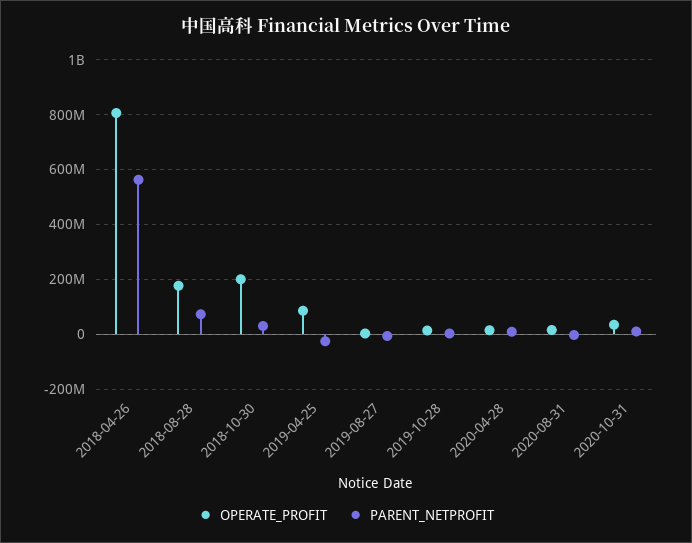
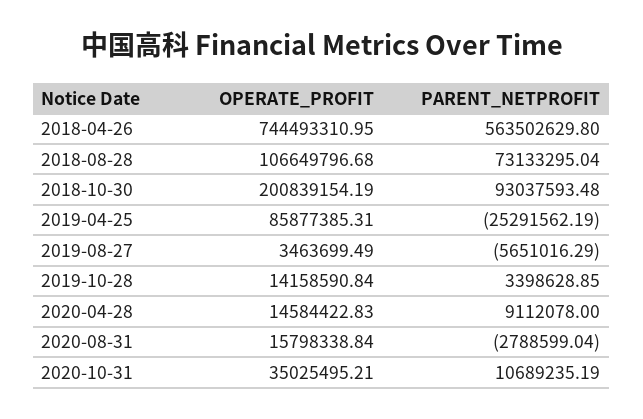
  {
    "OPERATE_PROFIT": {
-     "2018-04-26": 800000000,
+     "2018-04-26": 744493310.95,
-     "2018-08-28": 175000000,
+     "2018-08-28": 106649796.68,
      "2018-10-30": 200839154.19,
      "2019-04-25": 85877385.31,
      "2019-08-27": 3463699.49,
      "2019-10-28": 14158590.84,
      "2020-04-28": 14584422.83,
      "2020-08-31": 15798338.84,
      "2020-10-31": 35025495.21
    },
    "PARENT_NETPROFIT": {
      "2018-04-26": 563502629.8,
      "2018-08-28": 73133295.04,
-     "2018-10-30": 25000000,
+     "2018-10-30": 93037593.48,
      "2019-04-25": -25291562.19,
      "2019-08-27": -5651016.29,
      "2019-10-28": 3398628.85,
      "2020-04-28": 9112078,
      "2020-08-31": -2788599.04,
      "2020-10-31": 10689235.19
    }
  }

